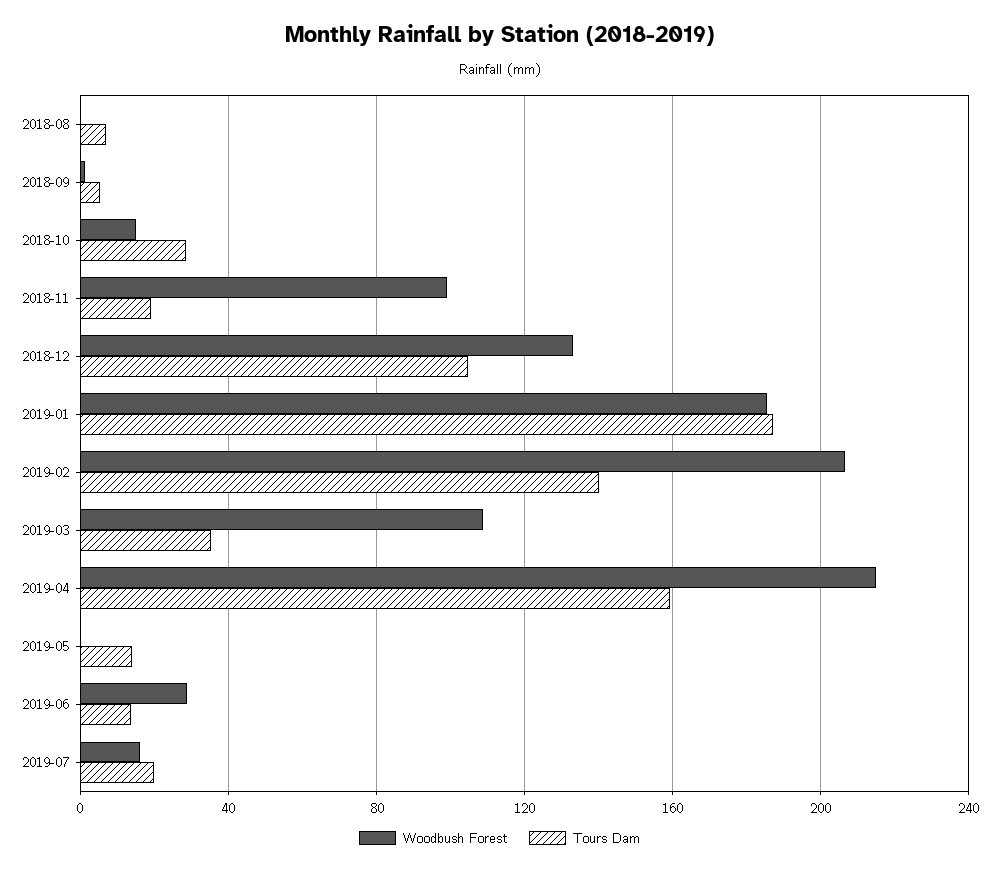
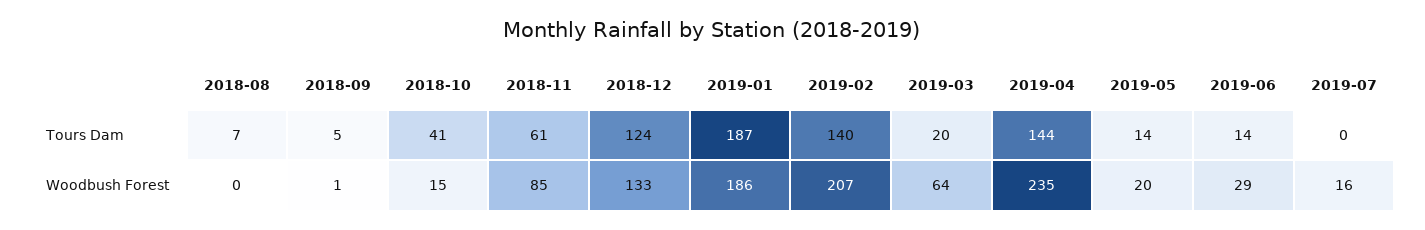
  {
    "Woodbush Forest": {
      "2018-08": 0,
      "2018-09": 1,
      "2018-10": 15,
-     "2018-11": 100,
+     "2018-11": 85,
      "2018-12": 133,
      "2019-01": 186,
      "2019-02": 207,
-     "2019-03": 110,
+     "2019-03": 64,
-     "2019-04": 215,
+     "2019-04": 235,
-     "2019-05": 0,
+     "2019-05": 20,
      "2019-06": 29,
      "2019-07": 16
    },
    "Tours Dam": {
      "2018-08": 7,
      "2018-09": 5,
-     "2018-10": 30,
+     "2018-10": 41,
-     "2018-11": 20,
+     "2018-11": 61,
-     "2018-12": 105,
+     "2018-12": 124,
      "2019-01": 187,
      "2019-02": 140,
-     "2019-03": 35,
+     "2019-03": 20,
-     "2019-04": 160,
+     "2019-04": 144,
      "2019-05": 14,
      "2019-06": 14,
-     "2019-07": 20
+     "2019-07": 0
    }
  }

